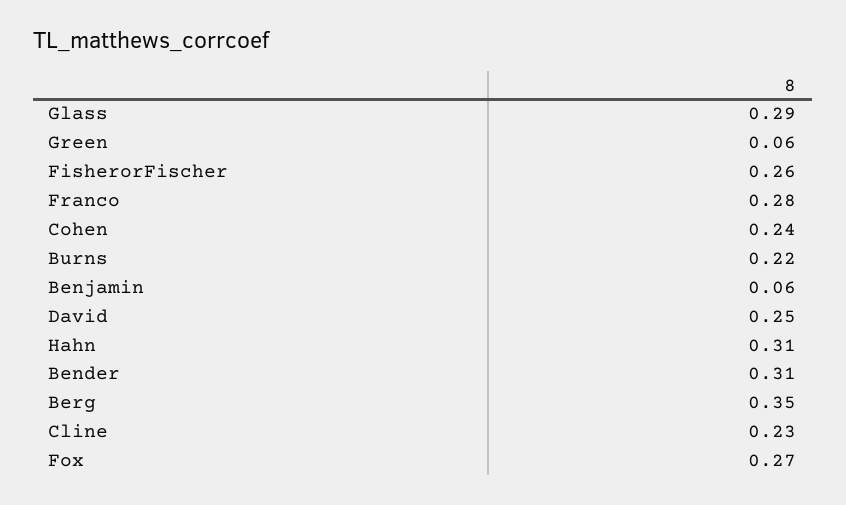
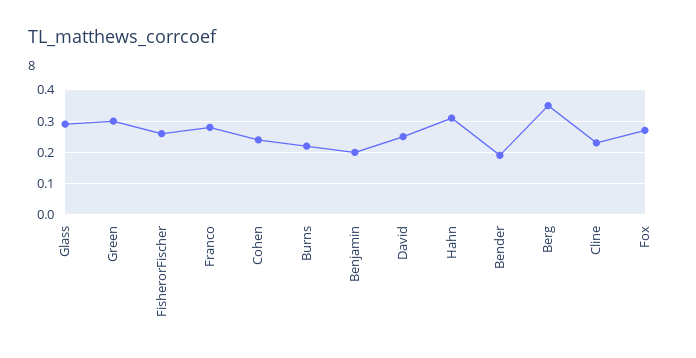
  {
    "Glass": 0.29,
-   "Green": 0.06,
+   "Green": 0.3,
    "FisherorFischer": 0.26,
    "Franco": 0.28,
    "Cohen": 0.24,
    "Burns": 0.22,
-   "Benjamin": 0.06,
+   "Benjamin": 0.2,
    "David": 0.25,
    "Hahn": 0.31,
-   "Bender": 0.31,
+   "Bender": 0.2,
    "Berg": 0.35,
    "Cline": 0.23,
    "Fox": 0.27
  }

